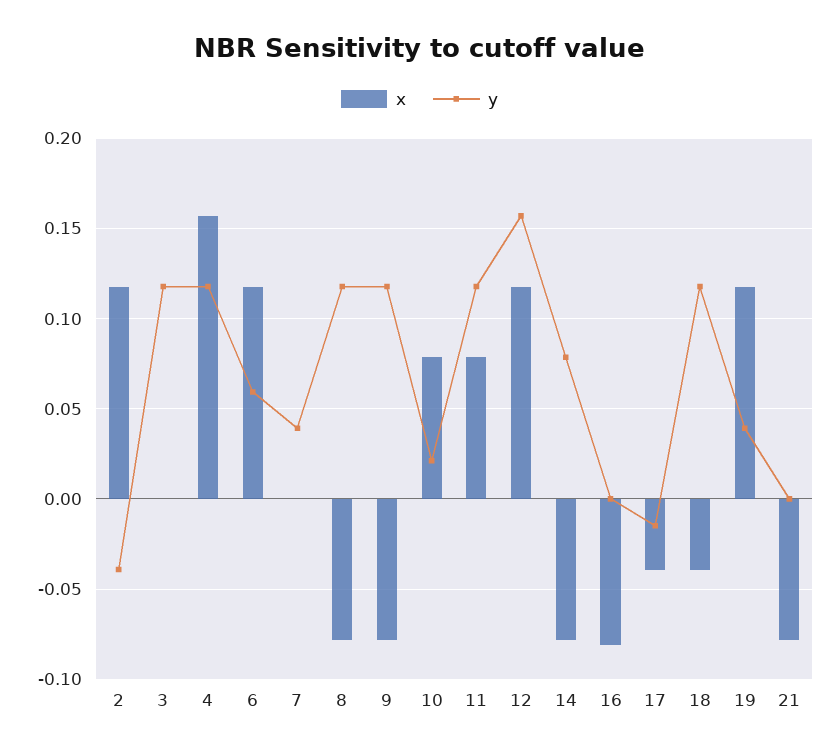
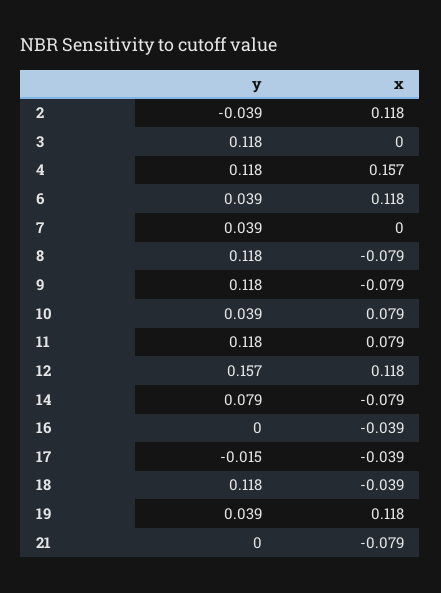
  {
    "x": {
      "2": 0.118,
      "3": 0,
      "4": 0.157,
      "6": 0.118,
      "7": 0,
      "8": -0.079,
      "9": -0.079,
      "10": 0.079,
      "11": 0.079,
      "12": 0.118,
      "14": -0.079,
-     "16": -0.08,
+     "16": -0.039,
      "17": -0.039,
      "18": -0.039,
      "19": 0.118,
      "21": -0.079
    },
    "y": {
      "2": -0.039,
      "3": 0.118,
      "4": 0.118,
-     "6": 0.06,
+     "6": 0.039,
      "7": 0.039,
      "8": 0.118,
      "9": 0.118,
-     "10": 0.02,
+     "10": 0.039,
      "11": 0.118,
      "12": 0.157,
      "14": 0.079,
      "16": 0,
      "17": -0.015,
      "18": 0.118,
      "19": 0.039,
      "21": 0
    }
  }

